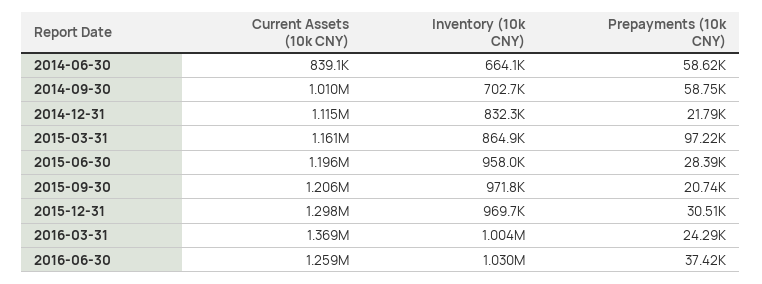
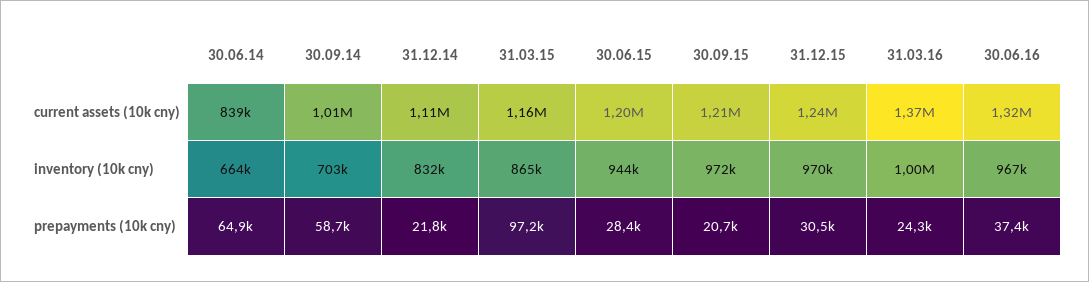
  {
    "Current Assets (10k CNY)": {
      "2014-06-30": 839100,
      "2014-09-30": 1010000,
      "2014-12-31": 1115000,
      "2015-03-31": 1161000,
      "2015-06-30": 1196000,
      "2015-09-30": 1206000,
-     "2015-12-31": 1298000,
+     "2015-12-31": 1240000,
      "2016-03-31": 1369000,
-     "2016-06-30": 1259000
+     "2016-06-30": 1320000
    },
    "Inventory (10k CNY)": {
      "2014-06-30": 664100,
      "2014-09-30": 702700,
      "2014-12-31": 832300,
      "2015-03-31": 864900,
-     "2015-06-30": 958000,
+     "2015-06-30": 944000,
      "2015-09-30": 971800,
      "2015-12-31": 969700,
      "2016-03-31": 1004000,
-     "2016-06-30": 1030000
+     "2016-06-30": 967000
    },
    "Prepayments (10k CNY)": {
-     "2014-06-30": 58620,
+     "2014-06-30": 64900,
      "2014-09-30": 58750,
      "2014-12-31": 21790,
      "2015-03-31": 97220,
      "2015-06-30": 28390,
      "2015-09-30": 20740,
      "2015-12-31": 30510,
      "2016-03-31": 24290,
      "2016-06-30": 37420
    }
  }

